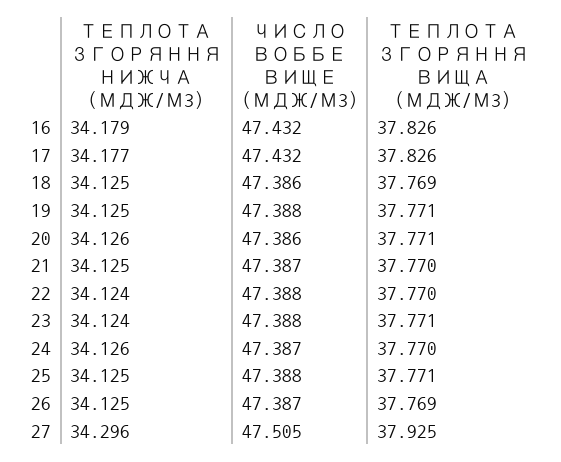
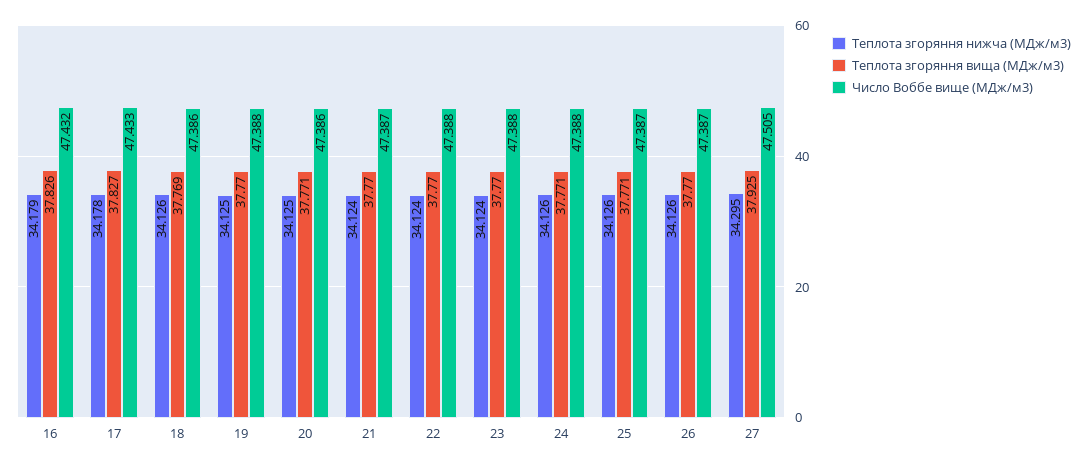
  {
    "ТЕПЛОТА ЗГОРЯННЯ НИЖЧА (МДЖ/М3)": {
      "16": 34.179,
-     "17": 34.177,
+     "17": 34.178,
-     "18": 34.125,
+     "18": 34.126,
      "19": 34.125,
-     "20": 34.126,
+     "20": 34.125,
-     "21": 34.125,
+     "21": 34.124,
      "22": 34.124,
      "23": 34.124,
      "24": 34.126,
-     "25": 34.125,
+     "25": 34.126,
-     "26": 34.125,
+     "26": 34.126,
-     "27": 34.296
+     "27": 34.295
    },
    "ЧИСЛО ВОББЕ ВИЩЕ (МДЖ/М3)": {
      "16": 47.432,
-     "17": 47.432,
+     "17": 47.433,
      "18": 47.386,
      "19": 47.388,
      "20": 47.386,
      "21": 47.387,
      "22": 47.388,
      "23": 47.388,
-     "24": 47.387,
+     "24": 47.388,
-     "25": 47.388,
+     "25": 47.387,
      "26": 47.387,
      "27": 47.505
    },
    "ТЕПЛОТА ЗГОРЯННЯ ВИЩА (МДЖ/М3)": {
      "16": 37.826,
-     "17": 37.826,
+     "17": 37.827,
      "18": 37.769,
-     "19": 37.771,
+     "19": 37.77,
      "20": 37.771,
      "21": 37.77,
      "22": 37.77,
-     "23": 37.771,
+     "23": 37.77,
-     "24": 37.77,
+     "24": 37.771,
      "25": 37.771,
-     "26": 37.769,
+     "26": 37.77,
      "27": 37.925
    }
  }

